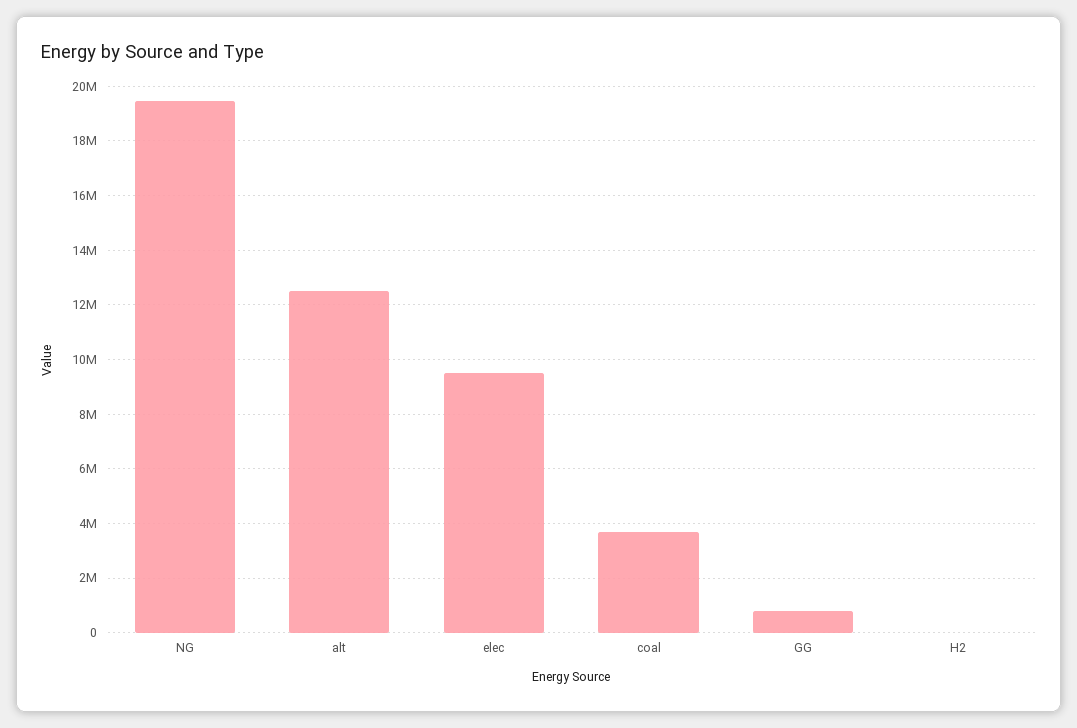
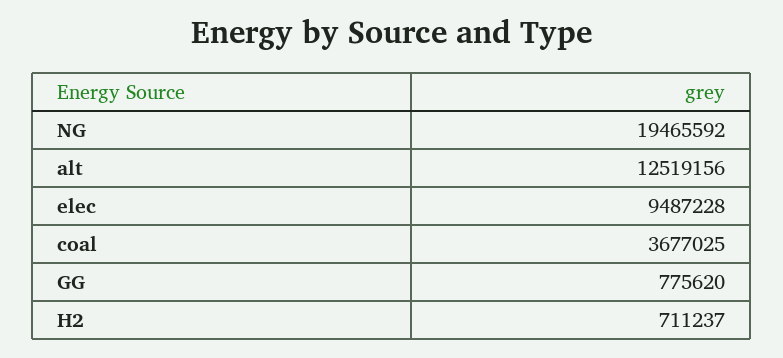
  {
    "NG": 19465592,
    "alt": 12519156,
    "elec": 9487228,
    "coal": 3677025,
    "GG": 775620,
-   "H2": 0
+   "H2": 711237
  }

